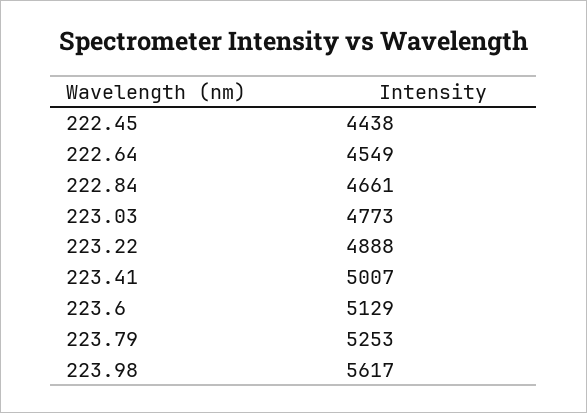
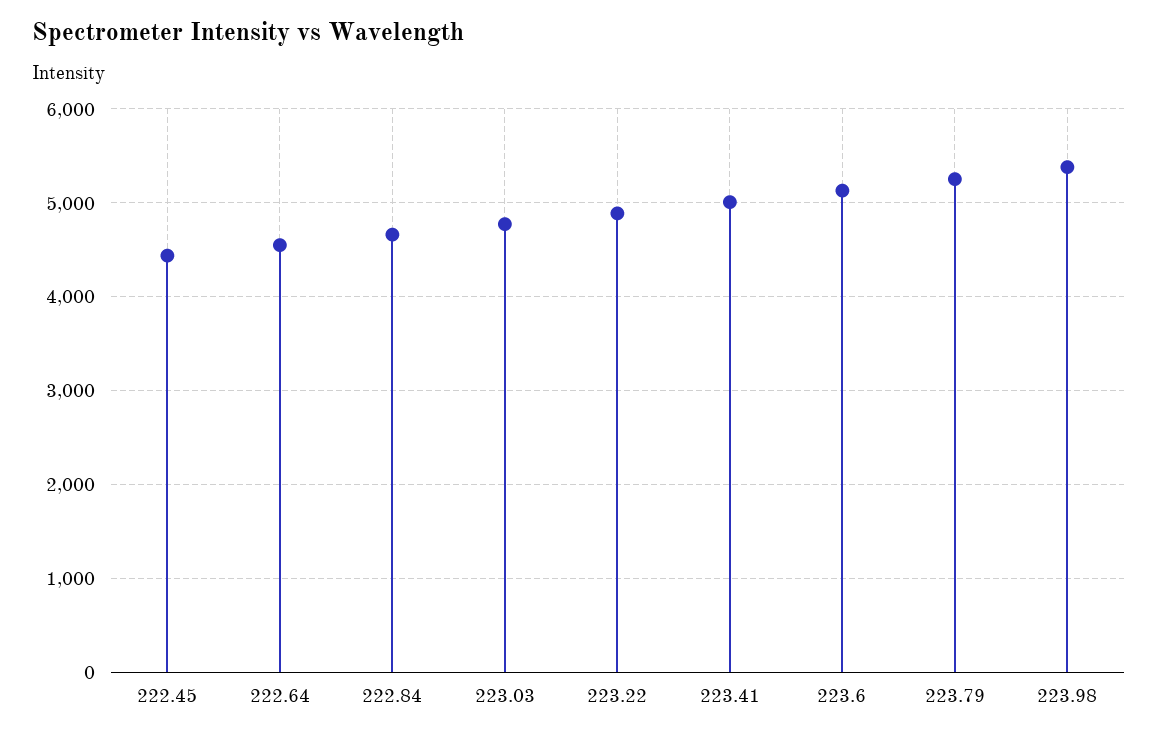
  {
    "222.45": 4438,
    "222.64": 4549,
    "222.84": 4661,
    "223.03": 4773,
    "223.22": 4888,
    "223.41": 5007,
    "223.6": 5129,
    "223.79": 5253,
-   "223.98": 5617
+   "223.98": 5400
  }

